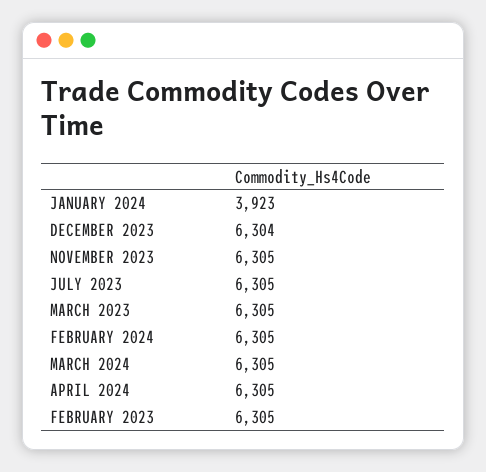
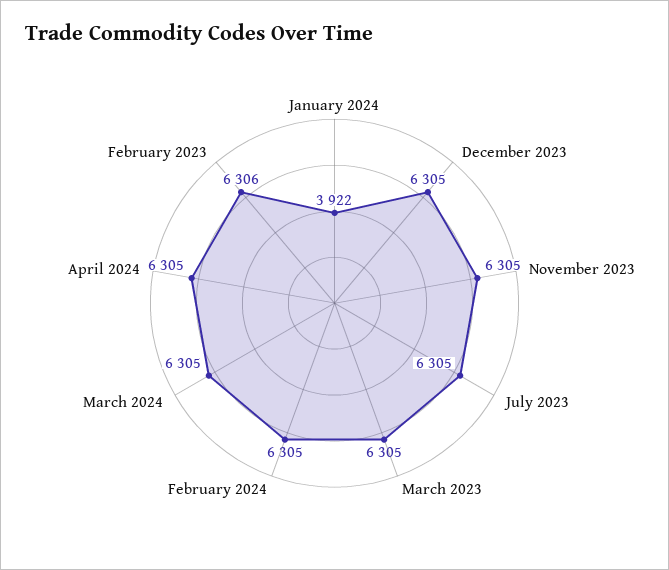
  {
-   "JANUARY 2024": 3923,
+   "JANUARY 2024": 3922,
-   "DECEMBER 2023": 6304,
+   "DECEMBER 2023": 6305,
    "NOVEMBER 2023": 6305,
    "JULY 2023": 6305,
    "MARCH 2023": 6305,
    "FEBRUARY 2024": 6305,
    "MARCH 2024": 6305,
    "APRIL 2024": 6305,
-   "FEBRUARY 2023": 6305
+   "FEBRUARY 2023": 6306
  }

